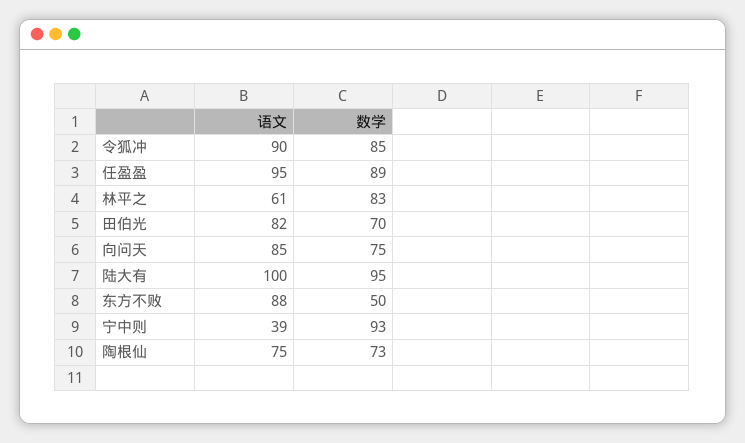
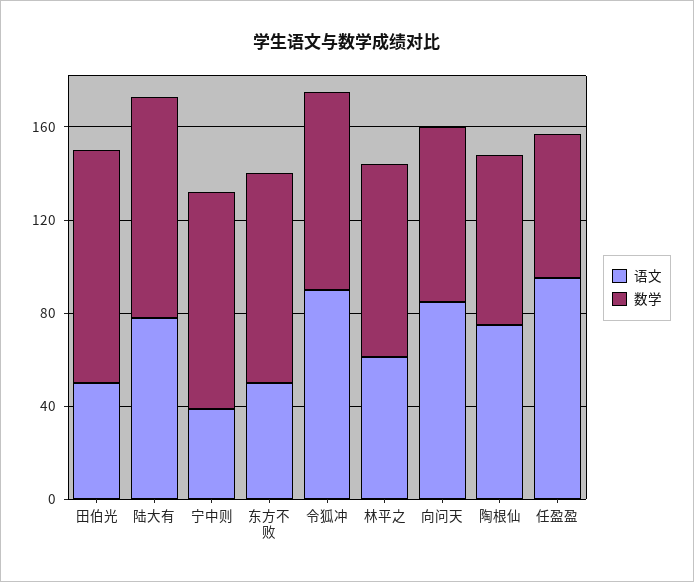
  {
    "语文": {
      "令狐冲": 90,
      "任盈盈": 95,
      "林平之": 61,
-     "田伯光": 82,
+     "田伯光": 50,
      "向问天": 85,
-     "陆大有": 100,
+     "陆大有": 80,
-     "东方不败": 88,
+     "东方不败": 50,
      "宁中则": 39,
      "陶根仙": 75
    },
    "数学": {
      "令狐冲": 85,
-     "任盈盈": 89,
+     "任盈盈": 60,
      "林平之": 83,
-     "田伯光": 70,
+     "田伯光": 100,
      "向问天": 75,
      "陆大有": 95,
-     "东方不败": 50,
+     "东方不败": 90,
      "宁中则": 93,
      "陶根仙": 73
    }
  }

